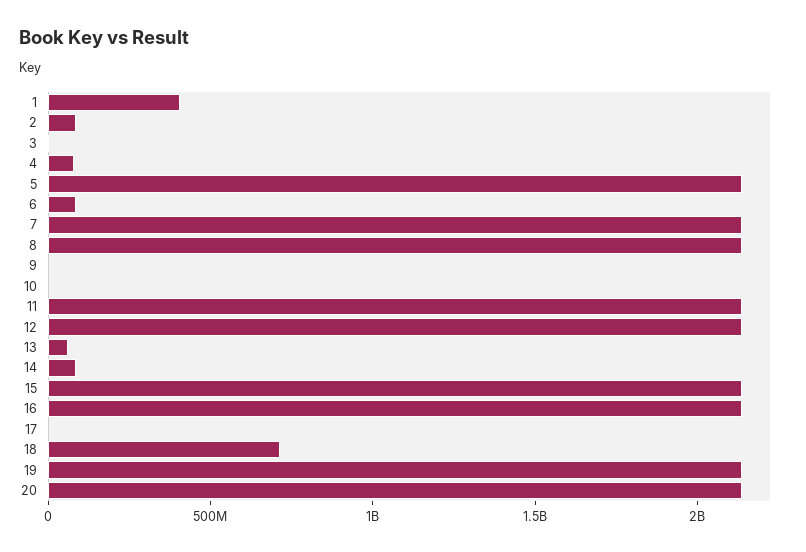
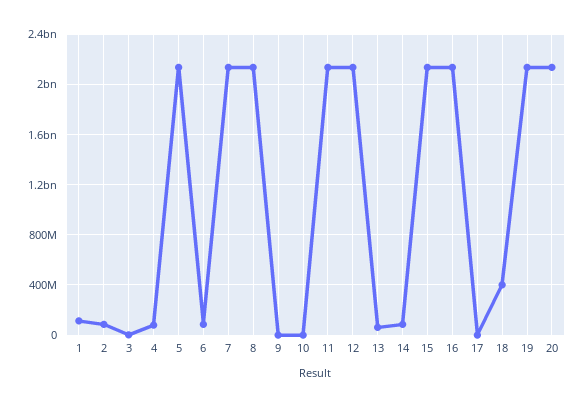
  {
-   "1": 400000000,
+   "1": 100000000,
    "2": 100000000,
    "3": 0,
    "4": 100000000,
    "5": 2150000000,
    "6": 100000000,
    "7": 2150000000,
    "8": 2150000000,
    "9": 0,
    "10": 0,
    "11": 2150000000,
    "12": 2150000000,
    "13": 50000000,
    "14": 100000000,
    "15": 2150000000,
    "16": 2150000000,
    "17": 0,
-   "18": 700000000,
+   "18": 400000000,
    "19": 2150000000,
    "20": 2150000000
  }

